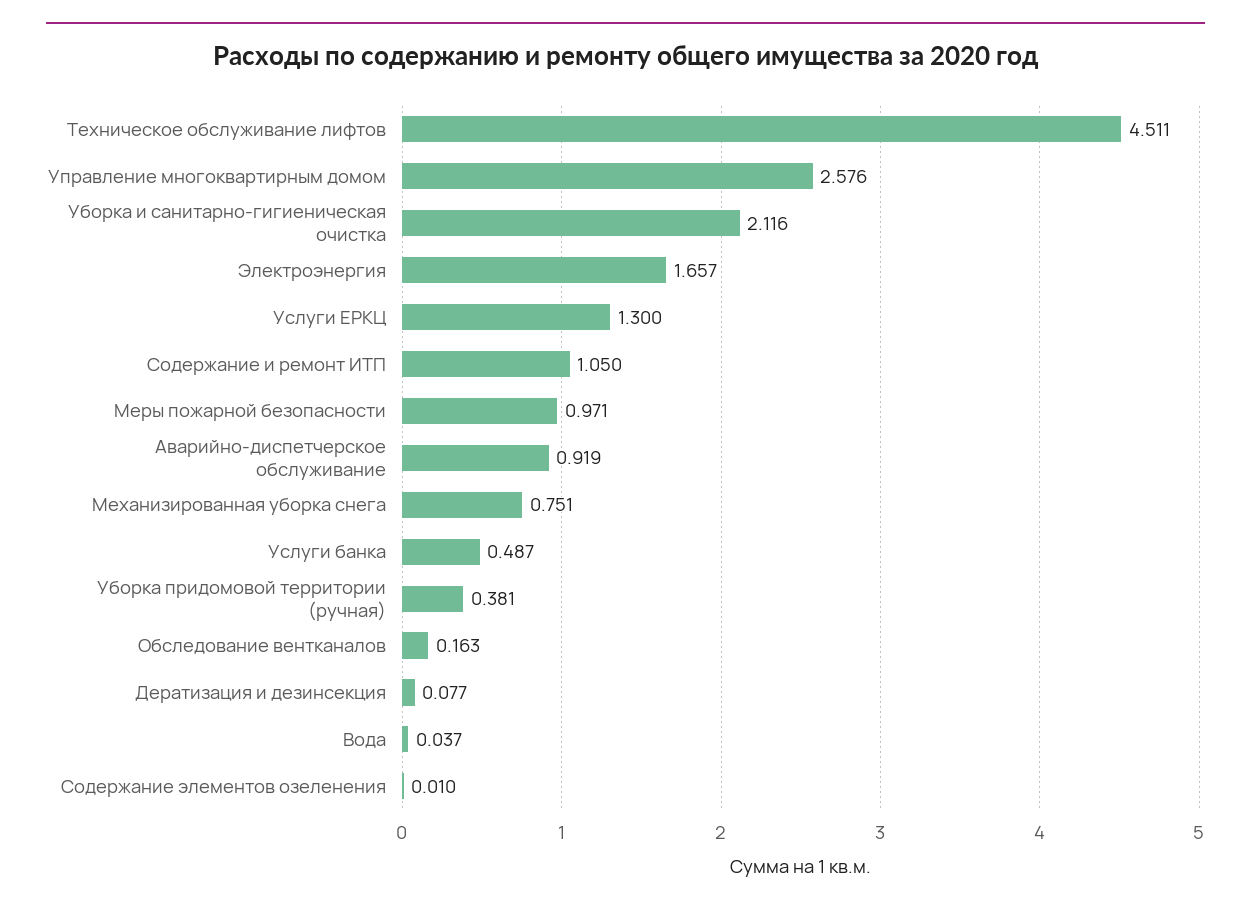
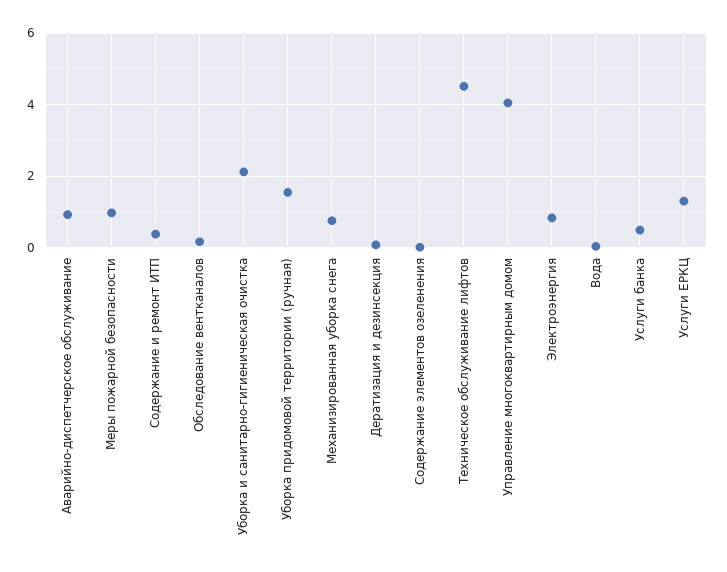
  {
    "Техническое обслуживание лифтов": 4.511,
-   "Управление многоквартирным домом": 2.576,
+   "Управление многоквартирным домом": 4,
    "Уборка и санитарно-гигиеническая очистка": 2.116,
-   "Электроэнергия": 1.657,
+   "Электроэнергия": 0.8,
    "Услуги ЕРКЦ": 1.3,
-   "Содержание и ремонт ИТП": 1.05,
+   "Содержание и ремонт ИТП": 0.4,
    "Меры пожарной безопасности": 0.971,
    "Аварийно-диспетчерское обслуживание": 0.919,
    "Механизированная уборка снега": 0.751,
    "Услуги банка": 0.487,
-   "Уборка придомовой территории (ручная)": 0.381,
+   "Уборка придомовой территории (ручная)": 1.6,
    "Обследование вентканалов": 0.163,
    "Дератизация и дезинсекция": 0.077,
    "Вода": 0.037,
    "Содержание элементов озеленения": 0.01
  }

